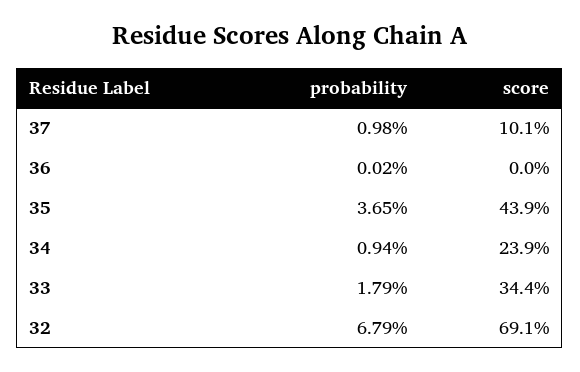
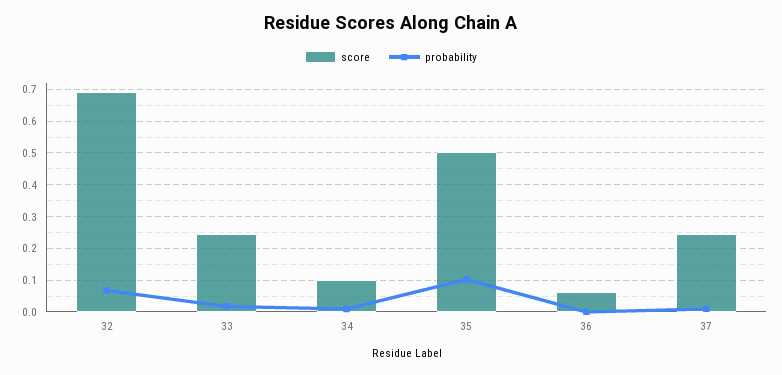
  {
    "probability": {
      "37": 0.0098,
      "36": 0.0002,
-     "35": 0.0365,
+     "35": 0.1,
      "34": 0.0094,
      "33": 0.0179,
      "32": 0.0679
    },
    "score": {
-     "37": 0.101,
+     "37": 0.24,
-     "36": 0,
+     "36": 0.06,
-     "35": 0.439,
+     "35": 0.5,
-     "34": 0.239,
+     "34": 0.1,
-     "33": 0.344,
+     "33": 0.24,
      "32": 0.691
    }
  }

